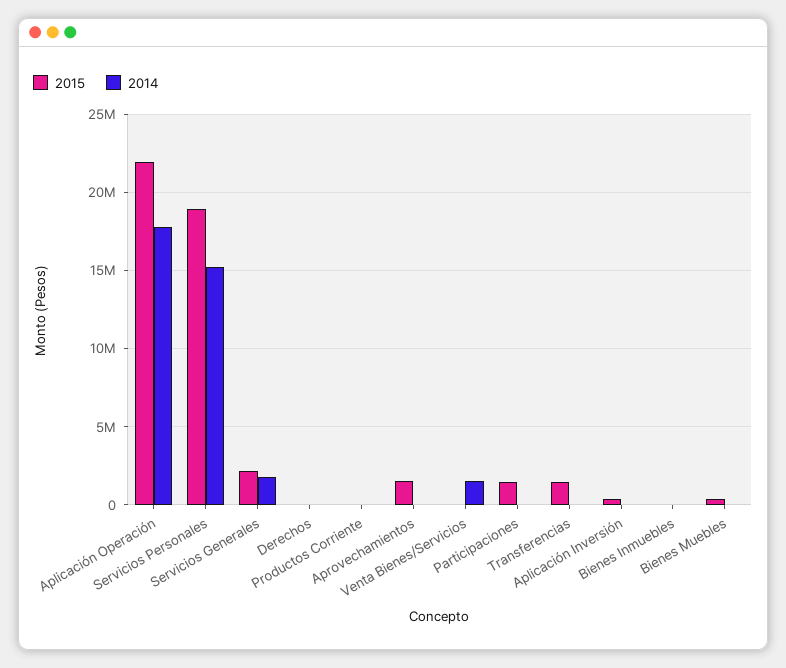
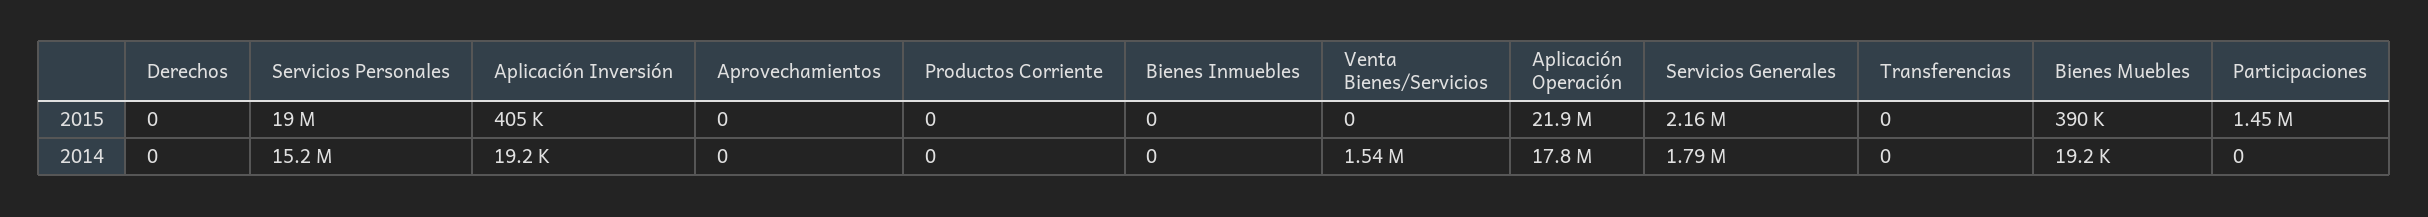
  {
    "2015": {
      "Aplicación Operación": 21900000,
      "Servicios Personales": 19000000,
      "Servicios Generales": 2160000,
      "Derechos": 0,
      "Productos Corriente": 0,
-     "Aprovechamientos": 1500000,
+     "Aprovechamientos": 0,
      "Venta Bienes/Servicios": 0,
      "Participaciones": 1450000,
-     "Transferencias": 1500000,
+     "Transferencias": 0,
      "Aplicación Inversión": 405000,
      "Bienes Inmuebles": 0,
      "Bienes Muebles": 390000
    },
    "2014": {
      "Aplicación Operación": 17800000,
      "Servicios Personales": 15200000,
      "Servicios Generales": 1790000,
      "Derechos": 0,
      "Productos Corriente": 0,
      "Aprovechamientos": 0,
      "Venta Bienes/Servicios": 1540000,
      "Participaciones": 0,
      "Transferencias": 0,
      "Aplicación Inversión": 19200,
      "Bienes Inmuebles": 0,
      "Bienes Muebles": 19200
    }
  }

